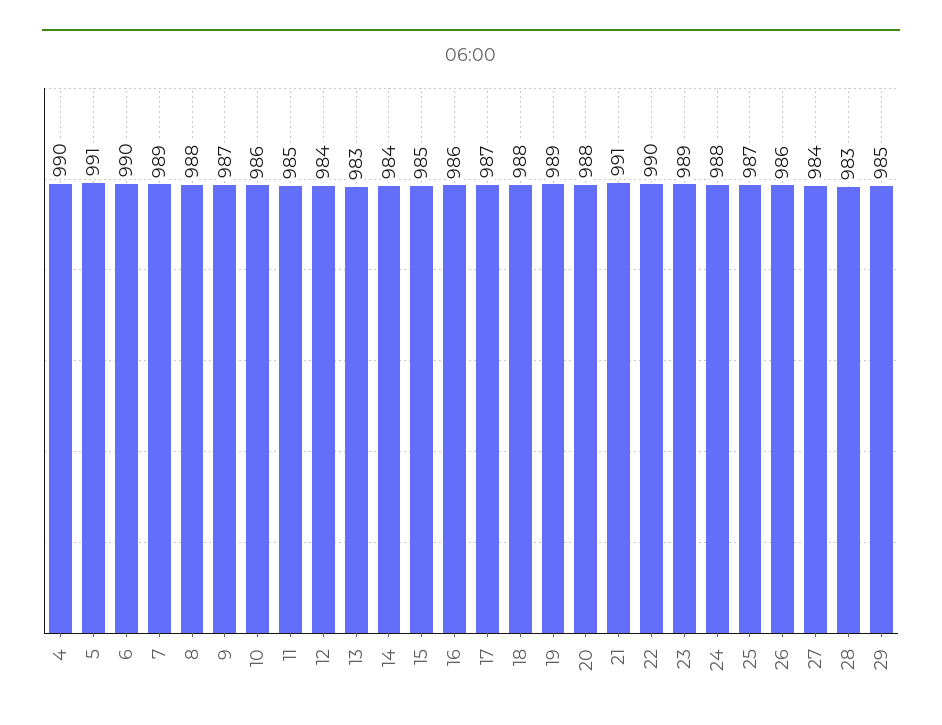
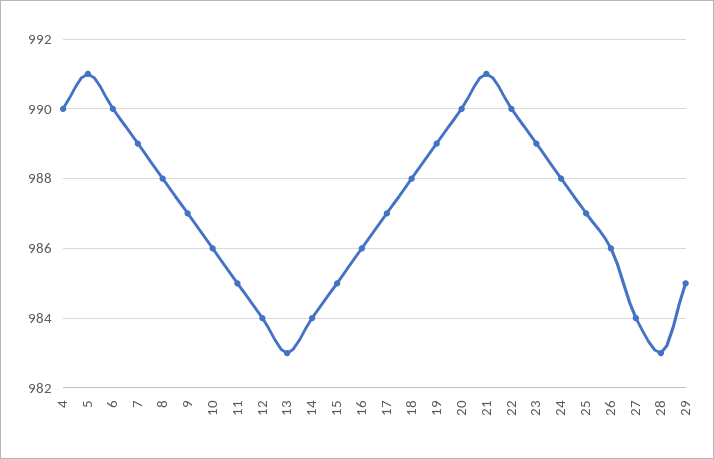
  {
    "4": 990,
    "5": 991,
    "6": 990,
    "7": 989,
    "8": 988,
    "9": 987,
    "10": 986,
    "11": 985,
    "12": 984,
    "13": 983,
    "14": 984,
    "15": 985,
    "16": 986,
    "17": 987,
    "18": 988,
    "19": 989,
-   "20": 988,
+   "20": 990,
    "21": 991,
    "22": 990,
    "23": 989,
    "24": 988,
    "25": 987,
    "26": 986,
    "27": 984,
    "28": 983,
    "29": 985
  }

